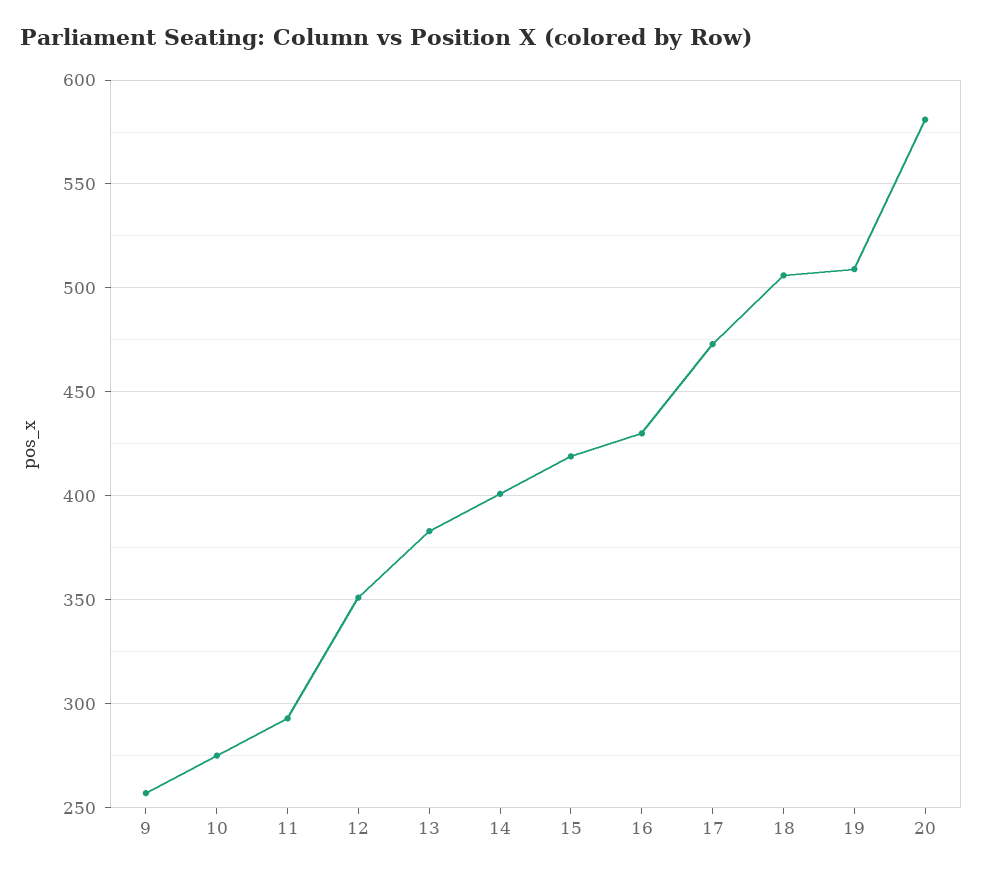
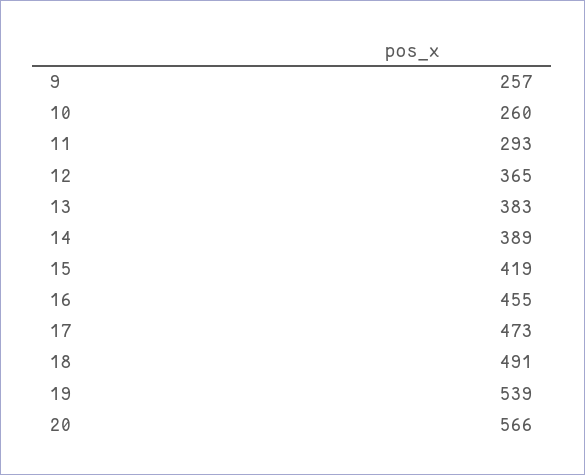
  {
    "9": 257,
-   "10": 275,
+   "10": 260,
    "11": 293,
-   "12": 350,
+   "12": 365,
    "13": 383,
-   "14": 400,
+   "14": 389,
    "15": 419,
-   "16": 430,
+   "16": 455,
    "17": 473,
-   "18": 505,
+   "18": 491,
-   "19": 510,
+   "19": 539,
-   "20": 580
+   "20": 566
  }

